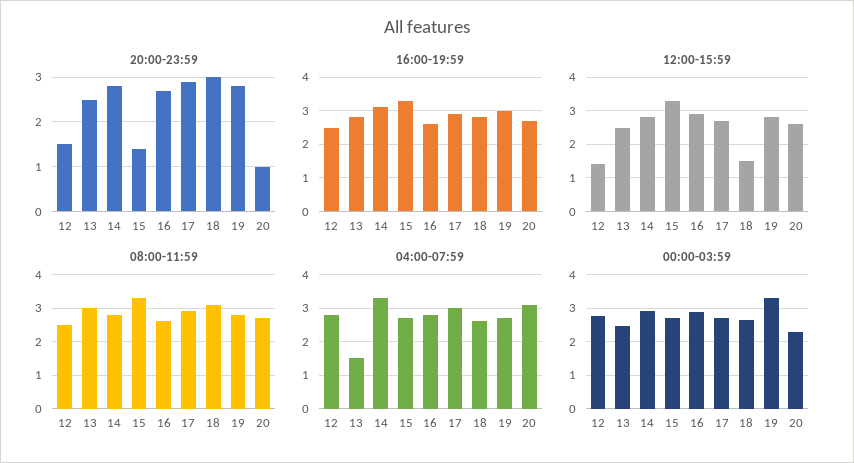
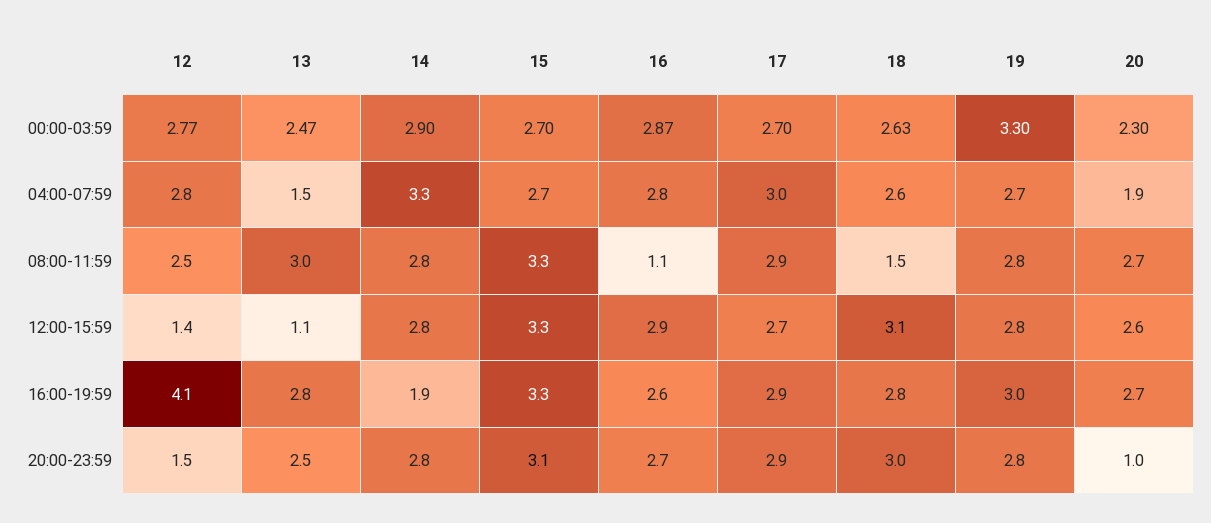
  {
    "20:00-23:59": {
      "12": 1.5,
      "13": 2.5,
      "14": 2.8,
-     "15": 1.5,
+     "15": 3.1,
      "16": 2.7,
      "17": 2.9,
      "18": 3,
      "19": 2.8,
      "20": 1
    },
    "16:00-19:59": {
-     "12": 2.5,
+     "12": 4.1,
      "13": 2.8,
-     "14": 3,
+     "14": 1.9,
      "15": 3.3,
      "16": 2.6,
      "17": 2.9,
      "18": 2.8,
      "19": 3,
      "20": 2.7
    },
    "12:00-15:59": {
      "12": 1.4,
-     "13": 2.5,
+     "13": 1.1,
      "14": 2.8,
      "15": 3.3,
      "16": 2.9,
      "17": 2.7,
-     "18": 1.5,
+     "18": 3.1,
      "19": 2.8,
      "20": 2.6
    },
    "08:00-11:59": {
      "12": 2.5,
      "13": 3,
      "14": 2.8,
      "15": 3.3,
-     "16": 2.5,
+     "16": 1.1,
      "17": 2.9,
-     "18": 3,
+     "18": 1.5,
      "19": 2.8,
      "20": 2.7
    },
    "04:00-07:59": {
      "12": 2.8,
      "13": 1.5,
      "14": 3.3,
      "15": 2.7,
      "16": 2.8,
      "17": 3,
      "18": 2.6,
      "19": 2.7,
-     "20": 3
+     "20": 1.9
    },
    "00:00-03:59": {
      "12": 2.77,
      "13": 2.47,
      "14": 2.9,
      "15": 2.7,
      "16": 2.87,
      "17": 2.7,
      "18": 2.63,
      "19": 3.3,
      "20": 2.3
    }
  }

